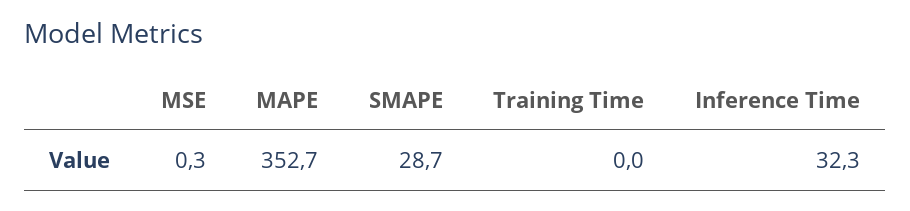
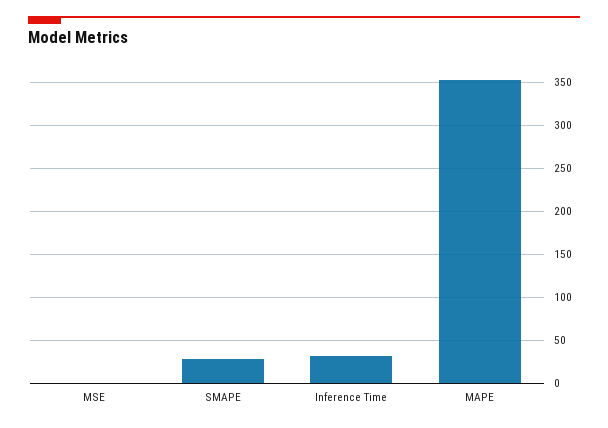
  {
    "MSE": 0.3,
    "MAPE": 352.7,
    "SMAPE": 28.7,
-   "Training Time": 0,
    "Inference Time": 32.3
  }

